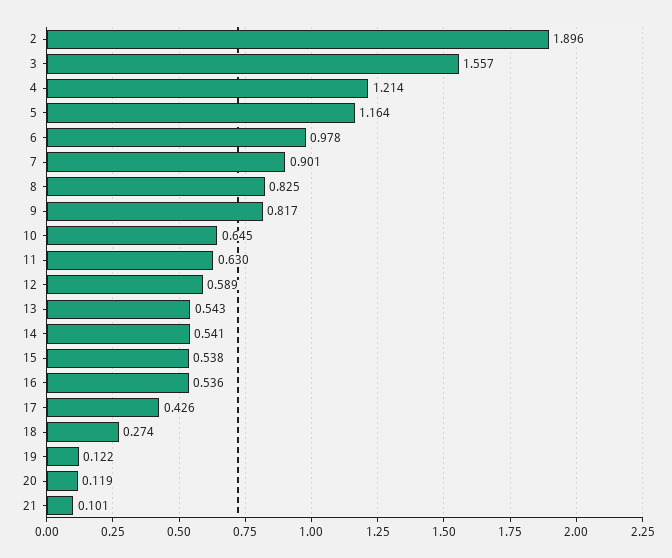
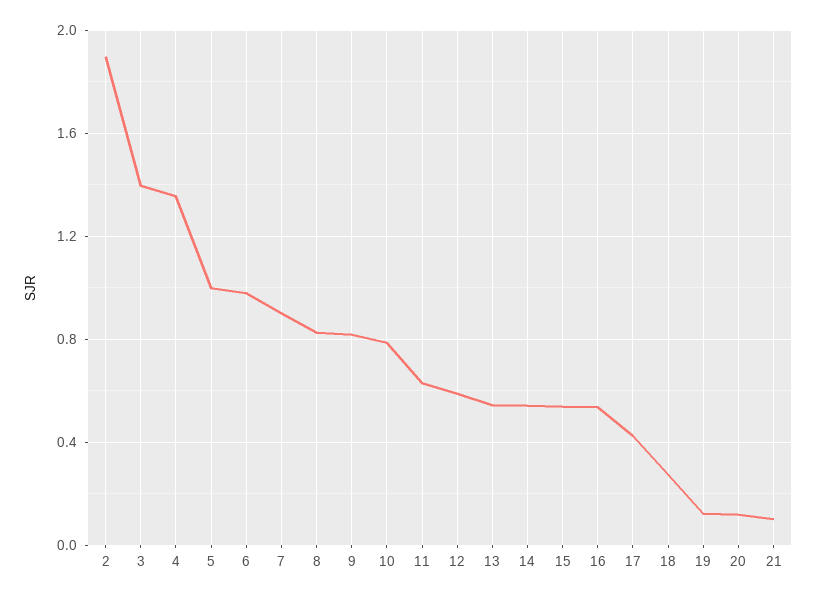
  {
    "2": 1.896,
-   "3": 1.557,
+   "3": 1.4,
-   "4": 1.214,
+   "4": 1.35,
-   "5": 1.164,
+   "5": 1,
    "6": 0.978,
    "7": 0.901,
    "8": 0.825,
    "9": 0.817,
-   "10": 0.645,
+   "10": 0.8,
    "11": 0.63,
    "12": 0.589,
    "13": 0.543,
    "14": 0.541,
    "15": 0.538,
    "16": 0.536,
    "17": 0.426,
    "18": 0.274,
    "19": 0.122,
    "20": 0.119,
    "21": 0.101
  }

